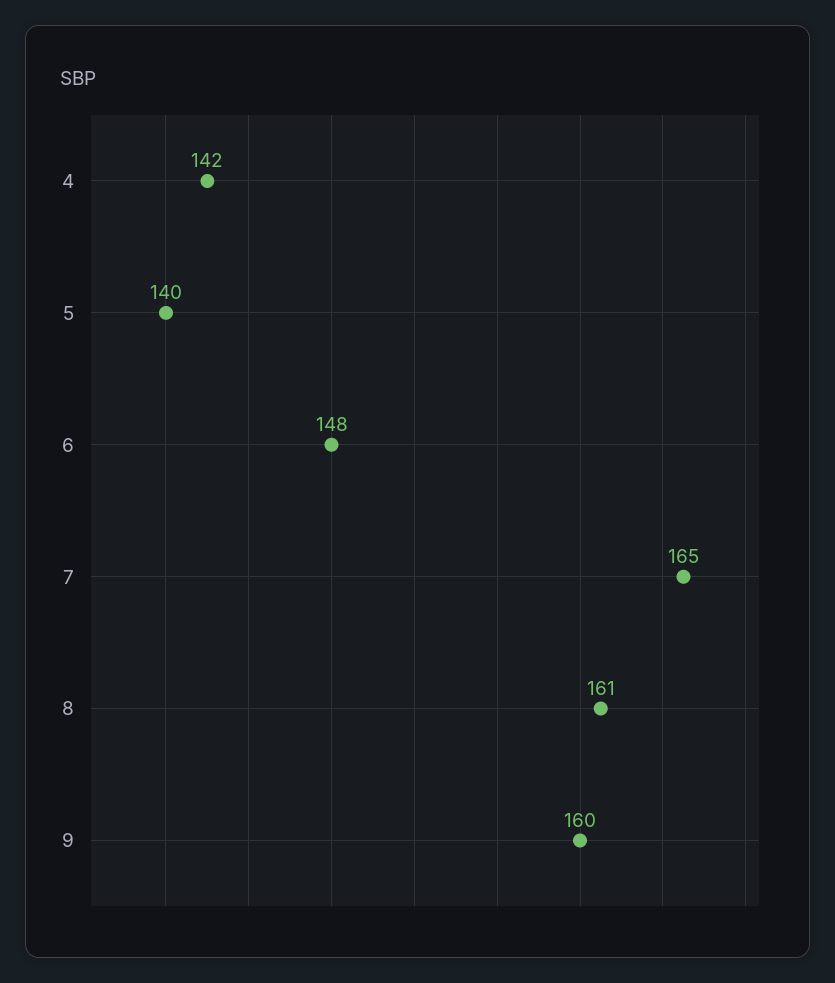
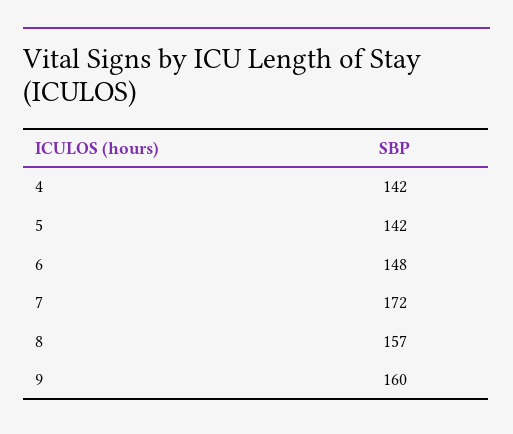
  {
    "4": 142,
-   "5": 140,
+   "5": 142,
    "6": 148,
-   "7": 165,
+   "7": 172,
-   "8": 161,
+   "8": 157,
    "9": 160
  }

